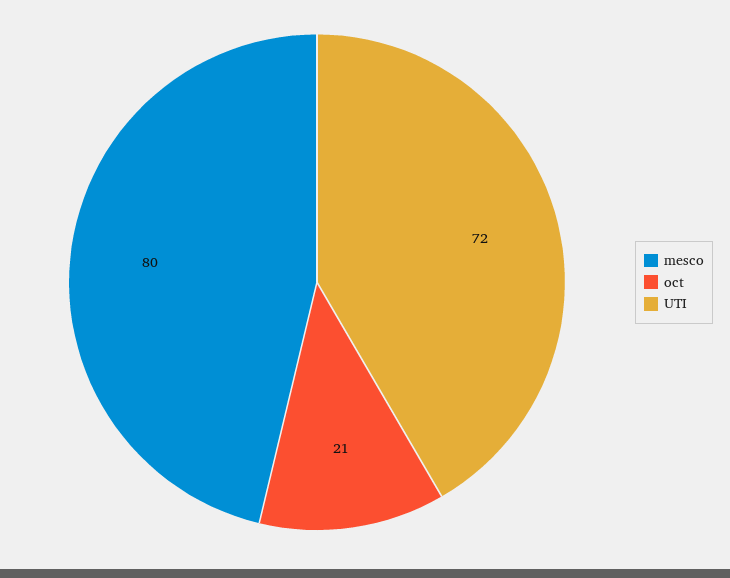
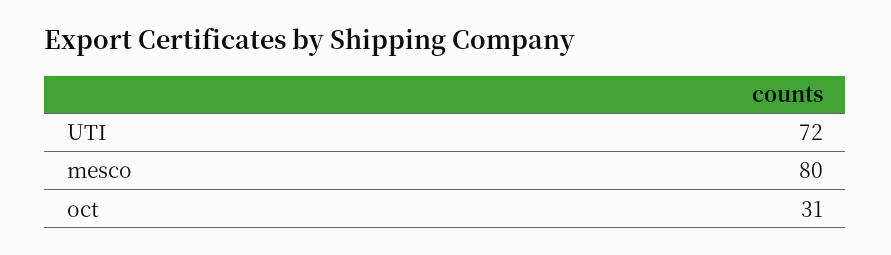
  {
    "mesco": 80,
-   "oct": 21,
+   "oct": 31,
    "UTI": 72
  }

